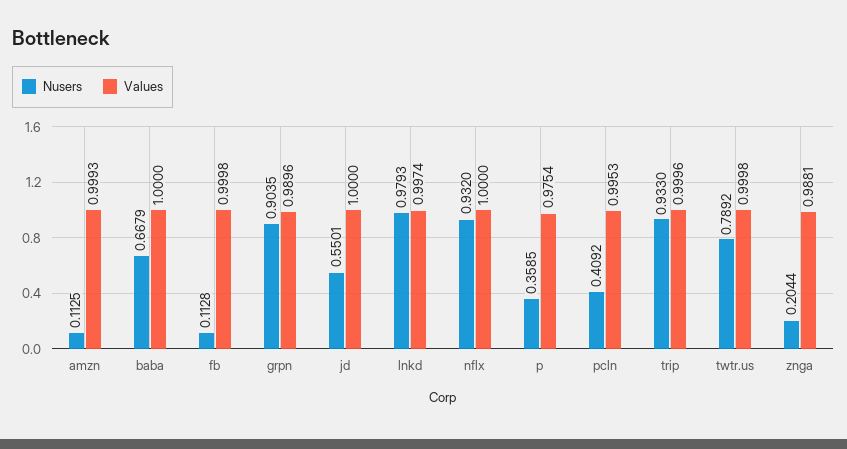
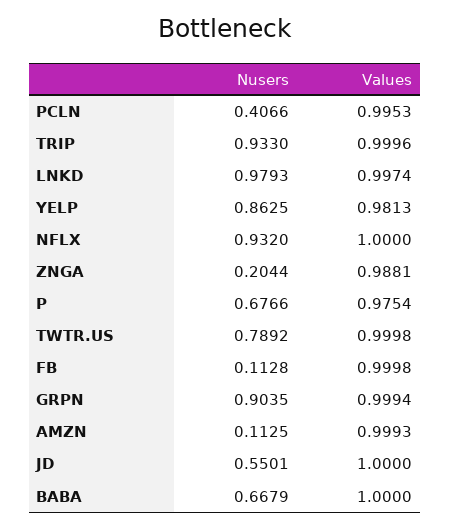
  {
    "Nusers": {
      "amzn": 0.1125,
      "baba": 0.6679,
      "fb": 0.1128,
      "grpn": 0.9035,
      "jd": 0.5501,
      "lnkd": 0.9793,
      "nflx": 0.932,
-     "p": 0.3585,
+     "p": 0.6766,
-     "pcln": 0.4092,
+     "pcln": 0.4066,
      "trip": 0.933,
      "twtr.us": 0.7892,
-     "znga": 0.2044
+     "znga": 0.2044,
+     "YELP": 0.8625
    },
    "Values": {
      "amzn": 0.9993,
      "baba": 1,
      "fb": 0.9998,
-     "grpn": 0.9896,
+     "grpn": 0.9994,
      "jd": 1,
      "lnkd": 0.9974,
      "nflx": 1,
      "p": 0.9754,
      "pcln": 0.9953,
      "trip": 0.9996,
      "twtr.us": 0.9998,
-     "znga": 0.9881
+     "znga": 0.9881,
+     "YELP": 0.9813
    }
  }

